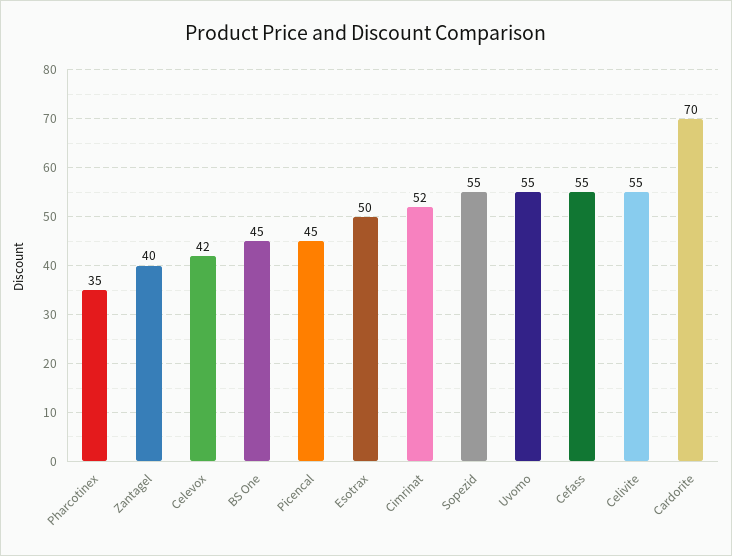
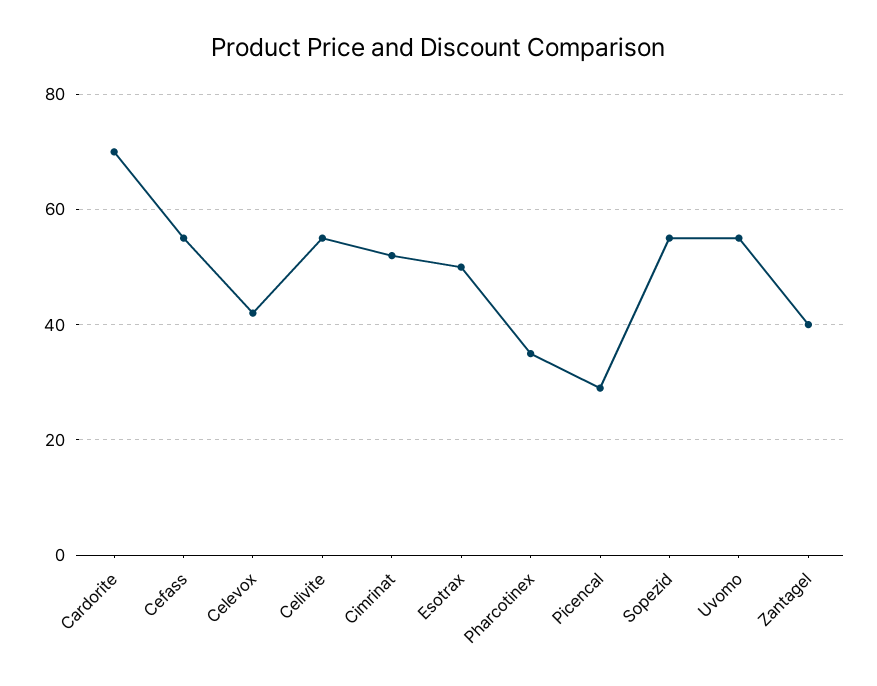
  {
    "Pharcotinex": 35,
    "Zantagel": 40,
    "Celevox": 42,
-   "BS One": 45,
-   "Picencal": 45,
+   "Picencal": 30,
    "Esotrax": 50,
    "Cimrinat": 52,
    "Sopezid": 55,
    "Uvomo": 55,
    "Cefass": 55,
    "Celivite": 55,
    "Cardorite": 70
  }

